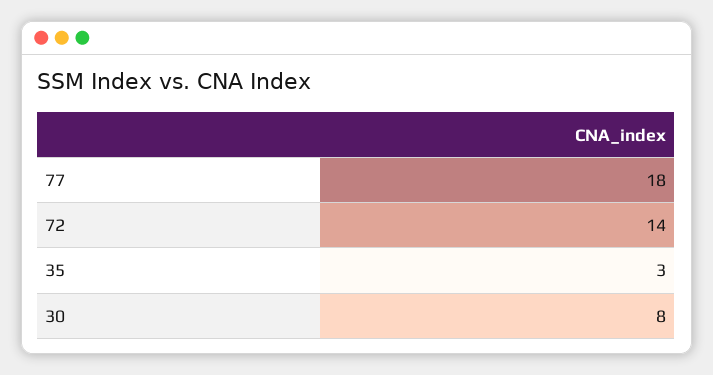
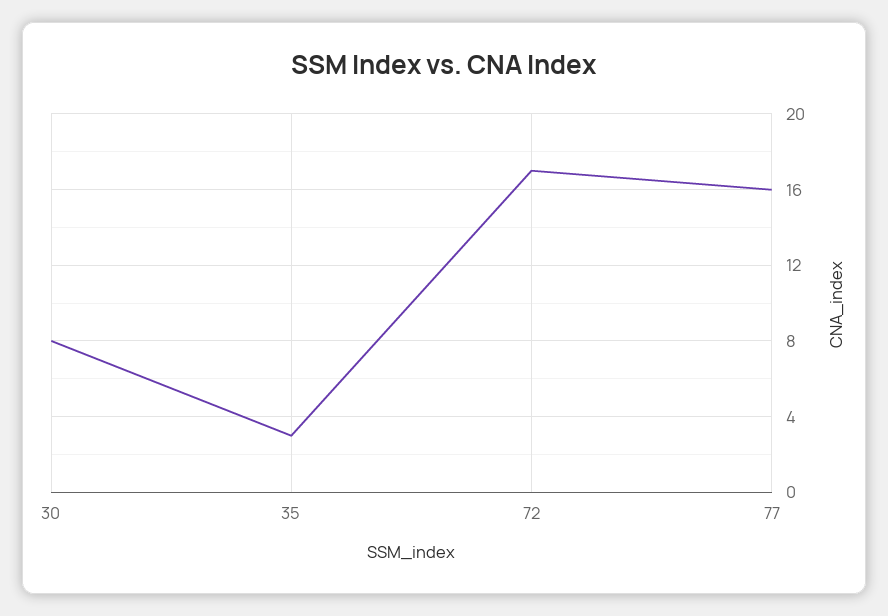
  {
-   "77": 18,
+   "77": 16,
-   "72": 14,
+   "72": 17,
    "35": 3,
    "30": 8
  }

